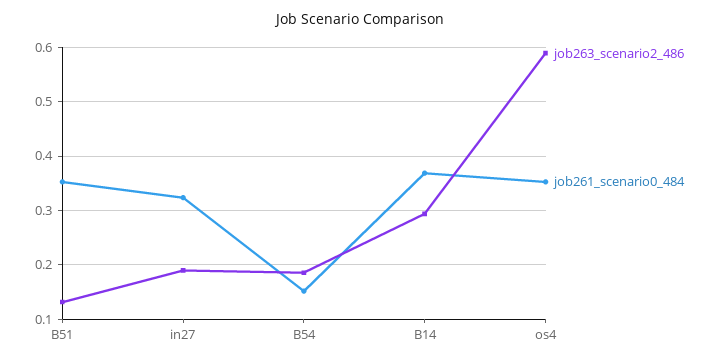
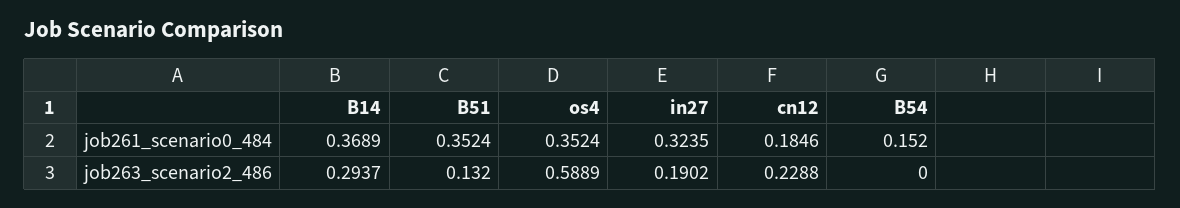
  {
    "job263_scenario2_486": {
      "B51": 0.132,
      "in27": 0.1902,
-     "B54": 0.18,
+     "B54": 0,
      "B14": 0.2937,
-     "os4": 0.5889
+     "os4": 0.5889,
+     "cn12": 0.2288
    },
    "job261_scenario0_484": {
      "B51": 0.3524,
      "in27": 0.3235,
      "B54": 0.152,
      "B14": 0.3689,
-     "os4": 0.3524
+     "os4": 0.3524,
+     "cn12": 0.1846
    }
  }

